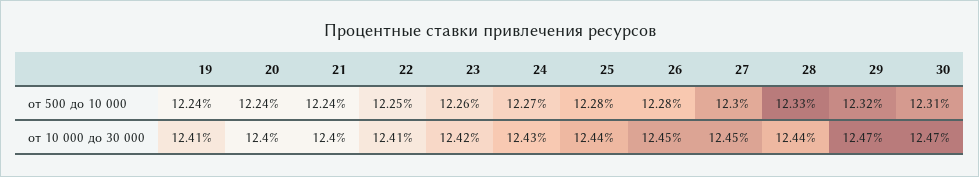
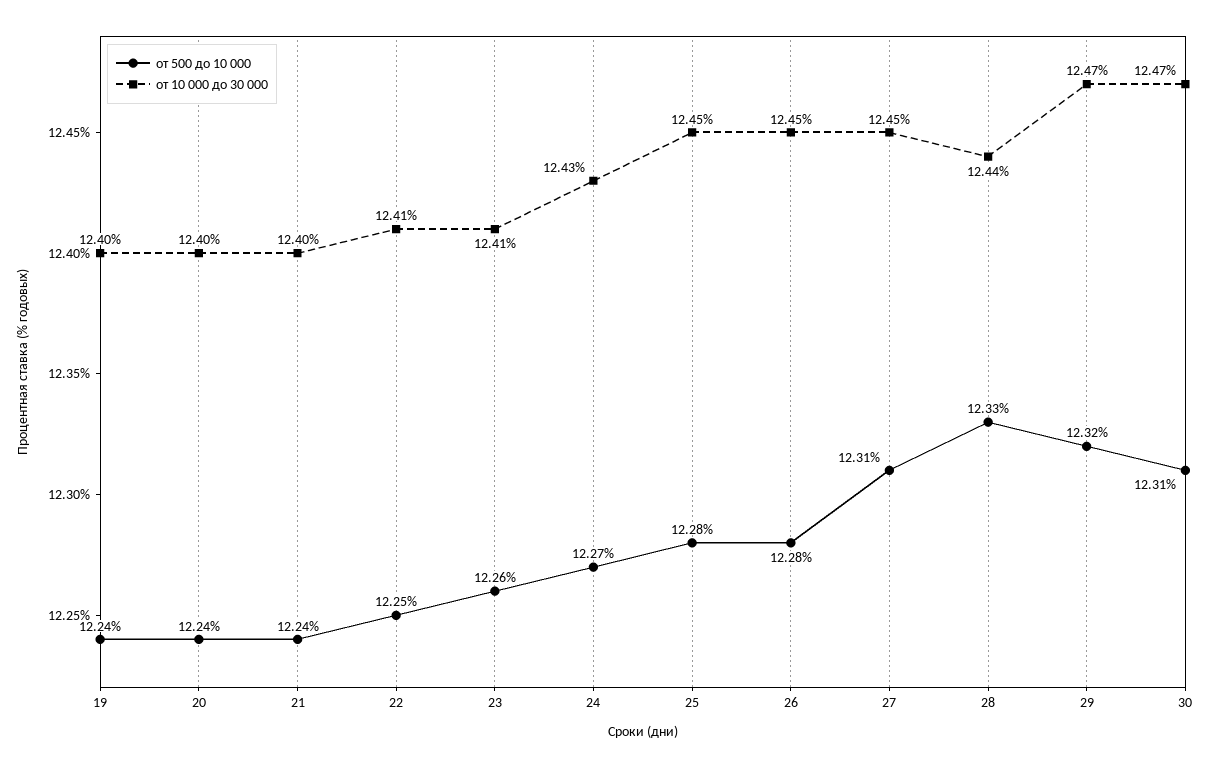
  {
    "от 500 до 10 000": {
      "19": 12.24,
      "20": 12.24,
      "21": 12.24,
      "22": 12.25,
      "23": 12.26,
      "24": 12.27,
      "25": 12.28,
      "26": 12.28,
-     "27": 12.3,
+     "27": 12.31,
      "28": 12.33,
      "29": 12.32,
      "30": 12.31
    },
    "от 10 000 до 30 000": {
-     "19": 12.41,
+     "19": 12.4,
      "20": 12.4,
      "21": 12.4,
      "22": 12.41,
-     "23": 12.42,
+     "23": 12.41,
      "24": 12.43,
-     "25": 12.44,
+     "25": 12.45,
      "26": 12.45,
      "27": 12.45,
      "28": 12.44,
      "29": 12.47,
      "30": 12.47
    }
  }

